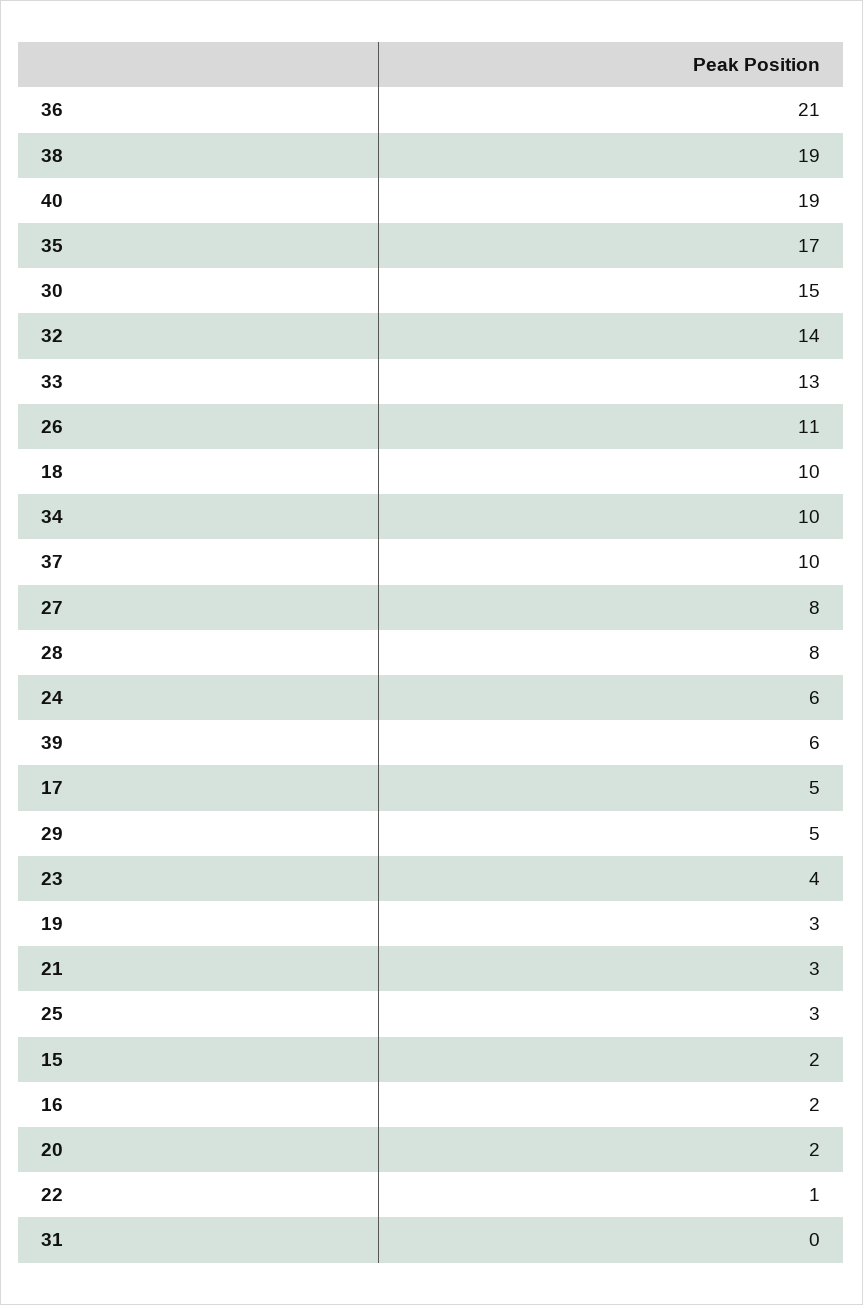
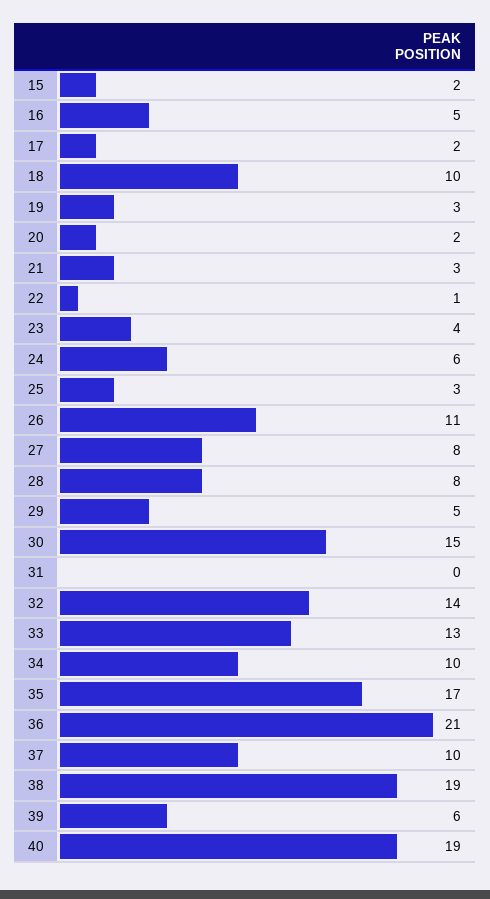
  {
    "36": 21,
    "38": 19,
    "40": 19,
    "35": 17,
    "30": 15,
    "32": 14,
    "33": 13,
    "26": 11,
    "18": 10,
    "34": 10,
    "37": 10,
    "27": 8,
    "28": 8,
    "24": 6,
    "39": 6,
-   "17": 5,
+   "17": 2,
    "29": 5,
    "23": 4,
    "19": 3,
    "21": 3,
    "25": 3,
    "15": 2,
-   "16": 2,
+   "16": 5,
    "20": 2,
    "22": 1,
    "31": 0
  }

